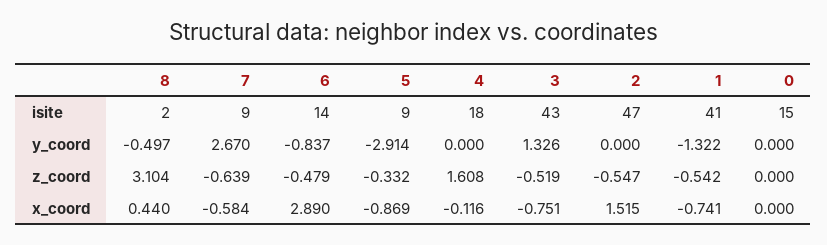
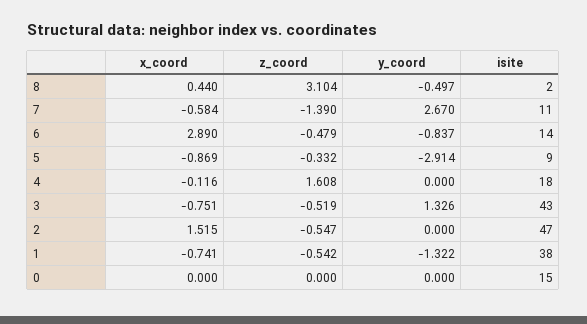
  {
    "8": {
      "isite": 2,
      "y_coord": -0.497,
      "z_coord": 3.104,
      "x_coord": 0.44
    },
    "7": {
-     "isite": 9,
+     "isite": 11,
      "y_coord": 2.67,
-     "z_coord": -0.639,
+     "z_coord": -1.39,
      "x_coord": -0.584
    },
    "6": {
      "isite": 14,
      "y_coord": -0.837,
      "z_coord": -0.479,
      "x_coord": 2.89
    },
    "5": {
      "isite": 9,
      "y_coord": -2.914,
      "z_coord": -0.332,
      "x_coord": -0.869
    },
    "4": {
      "isite": 18,
      "y_coord": 0,
      "z_coord": 1.608,
      "x_coord": -0.116
    },
    "3": {
      "isite": 43,
      "y_coord": 1.326,
      "z_coord": -0.519,
      "x_coord": -0.751
    },
    "2": {
      "isite": 47,
      "y_coord": 0,
      "z_coord": -0.547,
      "x_coord": 1.515
    },
    "1": {
-     "isite": 41,
+     "isite": 38,
      "y_coord": -1.322,
      "z_coord": -0.542,
      "x_coord": -0.741
    },
    "0": {
      "isite": 15,
      "y_coord": 0,
      "z_coord": 0,
      "x_coord": 0
    }
  }

